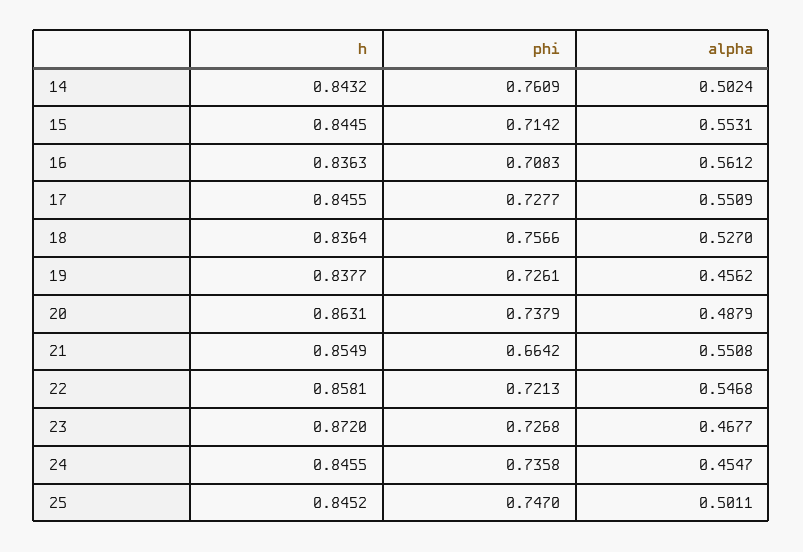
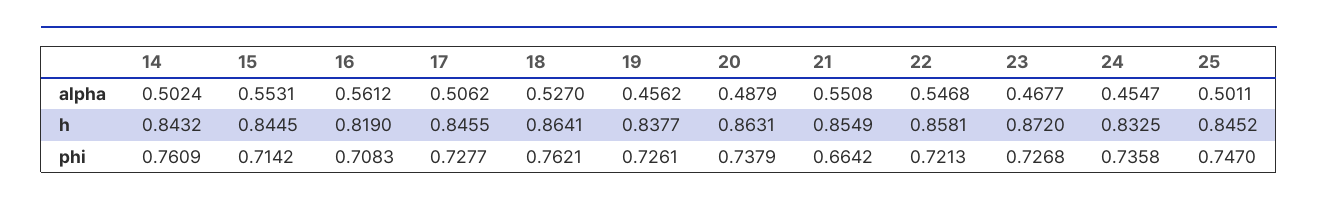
  {
    "h": {
      "14": 0.8432,
      "15": 0.8445,
-     "16": 0.8363,
+     "16": 0.819,
      "17": 0.8455,
-     "18": 0.8364,
+     "18": 0.8641,
      "19": 0.8377,
      "20": 0.8631,
      "21": 0.8549,
      "22": 0.8581,
      "23": 0.872,
-     "24": 0.8455,
+     "24": 0.8325,
      "25": 0.8452
    },
    "phi": {
      "14": 0.7609,
      "15": 0.7142,
      "16": 0.7083,
      "17": 0.7277,
-     "18": 0.7566,
+     "18": 0.7621,
      "19": 0.7261,
      "20": 0.7379,
      "21": 0.6642,
      "22": 0.7213,
      "23": 0.7268,
      "24": 0.7358,
      "25": 0.747
    },
    "alpha": {
      "14": 0.5024,
      "15": 0.5531,
      "16": 0.5612,
-     "17": 0.5509,
+     "17": 0.5062,
      "18": 0.527,
      "19": 0.4562,
      "20": 0.4879,
      "21": 0.5508,
      "22": 0.5468,
      "23": 0.4677,
      "24": 0.4547,
      "25": 0.5011
    }
  }

